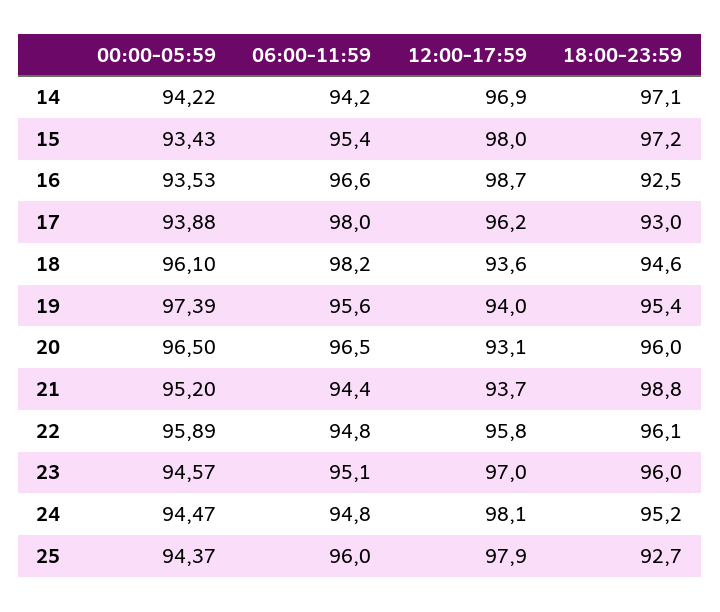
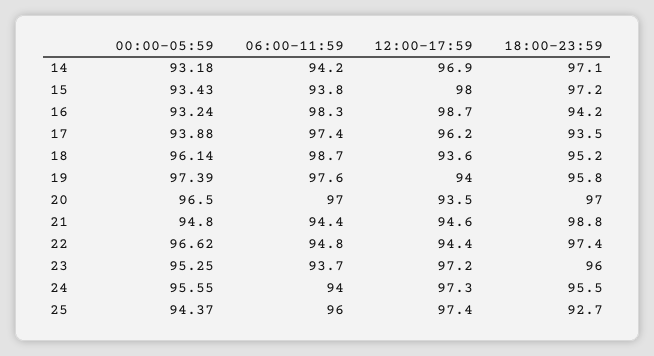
  {
    "00:00-05:59": {
-     "14": 94.22,
+     "14": 93.18,
      "15": 93.43,
-     "16": 93.53,
+     "16": 93.24,
      "17": 93.88,
-     "18": 96.1,
+     "18": 96.14,
      "19": 97.39,
      "20": 96.5,
-     "21": 95.2,
+     "21": 94.8,
-     "22": 95.89,
+     "22": 96.62,
-     "23": 94.57,
+     "23": 95.25,
-     "24": 94.47,
+     "24": 95.55,
      "25": 94.37
    },
    "06:00-11:59": {
      "14": 94.2,
-     "15": 95.4,
+     "15": 93.8,
-     "16": 96.6,
+     "16": 98.3,
-     "17": 98,
+     "17": 97.4,
-     "18": 98.2,
+     "18": 98.7,
-     "19": 95.6,
+     "19": 97.6,
-     "20": 96.5,
+     "20": 97,
      "21": 94.4,
      "22": 94.8,
-     "23": 95.1,
+     "23": 93.7,
-     "24": 94.8,
+     "24": 94,
      "25": 96
    },
    "12:00-17:59": {
      "14": 96.9,
      "15": 98,
      "16": 98.7,
      "17": 96.2,
      "18": 93.6,
      "19": 94,
-     "20": 93.1,
+     "20": 93.5,
-     "21": 93.7,
+     "21": 94.6,
-     "22": 95.8,
+     "22": 94.4,
-     "23": 97,
+     "23": 97.2,
-     "24": 98.1,
+     "24": 97.3,
-     "25": 97.9
+     "25": 97.4
    },
    "18:00-23:59": {
      "14": 97.1,
      "15": 97.2,
-     "16": 92.5,
+     "16": 94.2,
-     "17": 93,
+     "17": 93.5,
-     "18": 94.6,
+     "18": 95.2,
-     "19": 95.4,
+     "19": 95.8,
-     "20": 96,
+     "20": 97,
      "21": 98.8,
-     "22": 96.1,
+     "22": 97.4,
      "23": 96,
-     "24": 95.2,
+     "24": 95.5,
      "25": 92.7
    }
  }

